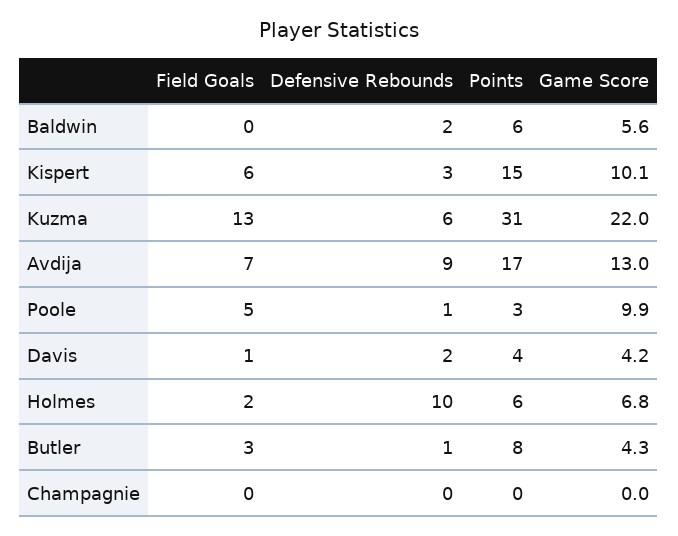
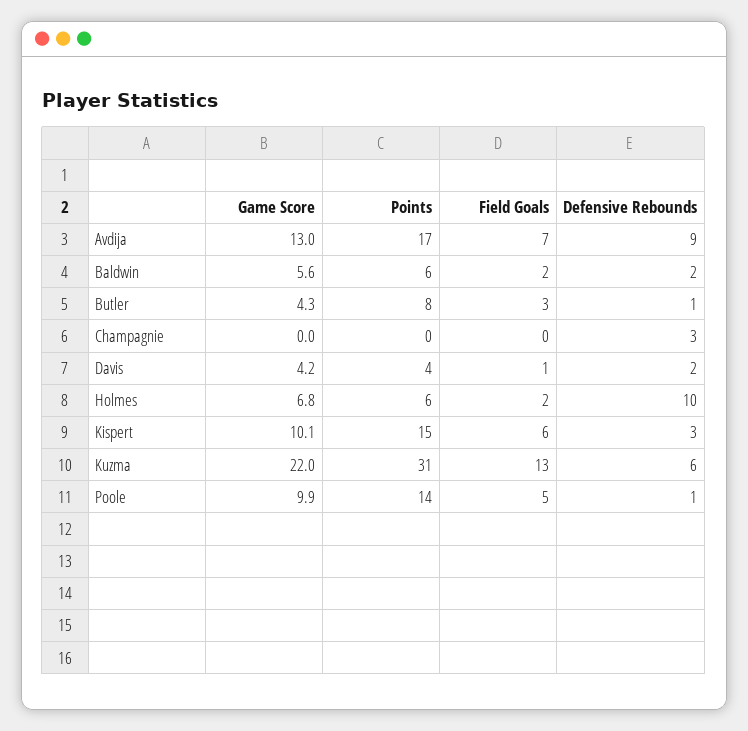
  {
    "Field Goals": {
-     "Baldwin": 0,
+     "Baldwin": 2,
      "Kispert": 6,
      "Kuzma": 13,
      "Avdija": 7,
      "Poole": 5,
      "Davis": 1,
      "Holmes": 2,
      "Butler": 3,
      "Champagnie": 0
    },
    "Defensive Rebounds": {
      "Baldwin": 2,
      "Kispert": 3,
      "Kuzma": 6,
      "Avdija": 9,
      "Poole": 1,
      "Davis": 2,
      "Holmes": 10,
      "Butler": 1,
-     "Champagnie": 0
+     "Champagnie": 3
    },
    "Points": {
      "Baldwin": 6,
      "Kispert": 15,
      "Kuzma": 31,
      "Avdija": 17,
-     "Poole": 3,
+     "Poole": 14,
      "Davis": 4,
      "Holmes": 6,
      "Butler": 8,
      "Champagnie": 0
    },
    "Game Score": {
      "Baldwin": 5.6,
      "Kispert": 10.1,
      "Kuzma": 22,
      "Avdija": 13,
      "Poole": 9.9,
      "Davis": 4.2,
      "Holmes": 6.8,
      "Butler": 4.3,
      "Champagnie": 0
    }
  }

